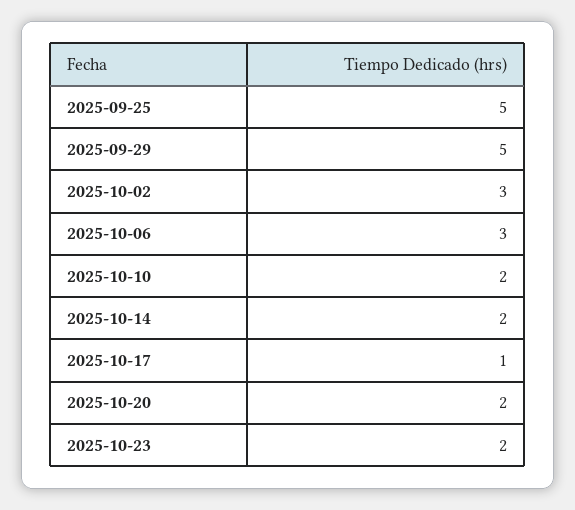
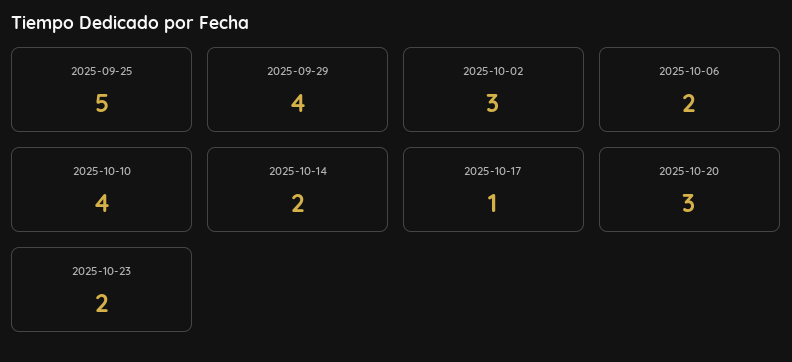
  {
    "2025-09-25": 5,
-   "2025-09-29": 5,
+   "2025-09-29": 4,
    "2025-10-02": 3,
-   "2025-10-06": 3,
+   "2025-10-06": 2,
-   "2025-10-10": 2,
+   "2025-10-10": 4,
    "2025-10-14": 2,
    "2025-10-17": 1,
-   "2025-10-20": 2,
+   "2025-10-20": 3,
    "2025-10-23": 2
  }

